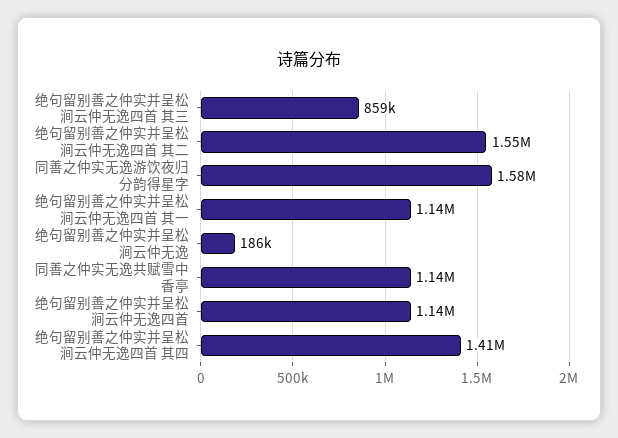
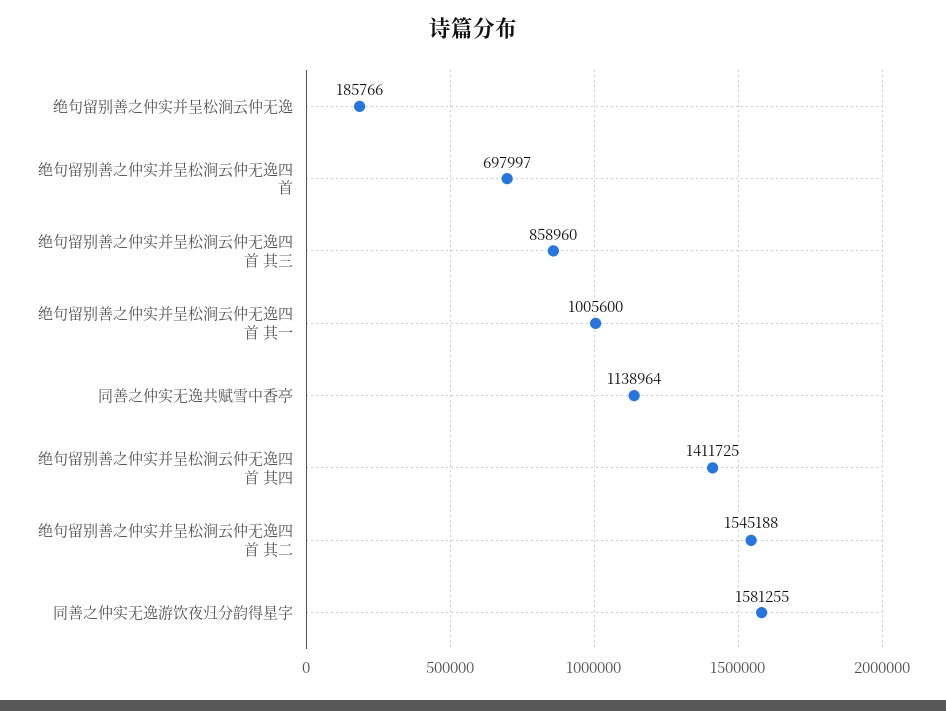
  {
    "绝句留别善之仲实并呈松涧云仲无逸四首 其三": 858960,
    "绝句留别善之仲实并呈松涧云仲无逸四首 其二": 1545188,
    "同善之仲实无逸游饮夜归分韵得星字": 1581255,
-   "绝句留别善之仲实并呈松涧云仲无逸四首 其一": 1140000,
+   "绝句留别善之仲实并呈松涧云仲无逸四首 其一": 1005600,
    "绝句留别善之仲实并呈松涧云仲无逸": 185766,
    "同善之仲实无逸共赋雪中香亭": 1138964,
-   "绝句留别善之仲实并呈松涧云仲无逸四首": 1140000,
+   "绝句留别善之仲实并呈松涧云仲无逸四首": 697997,
    "绝句留别善之仲实并呈松涧云仲无逸四首 其四": 1411725
  }

